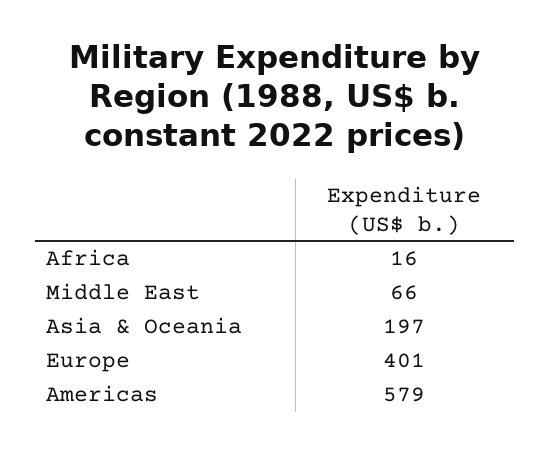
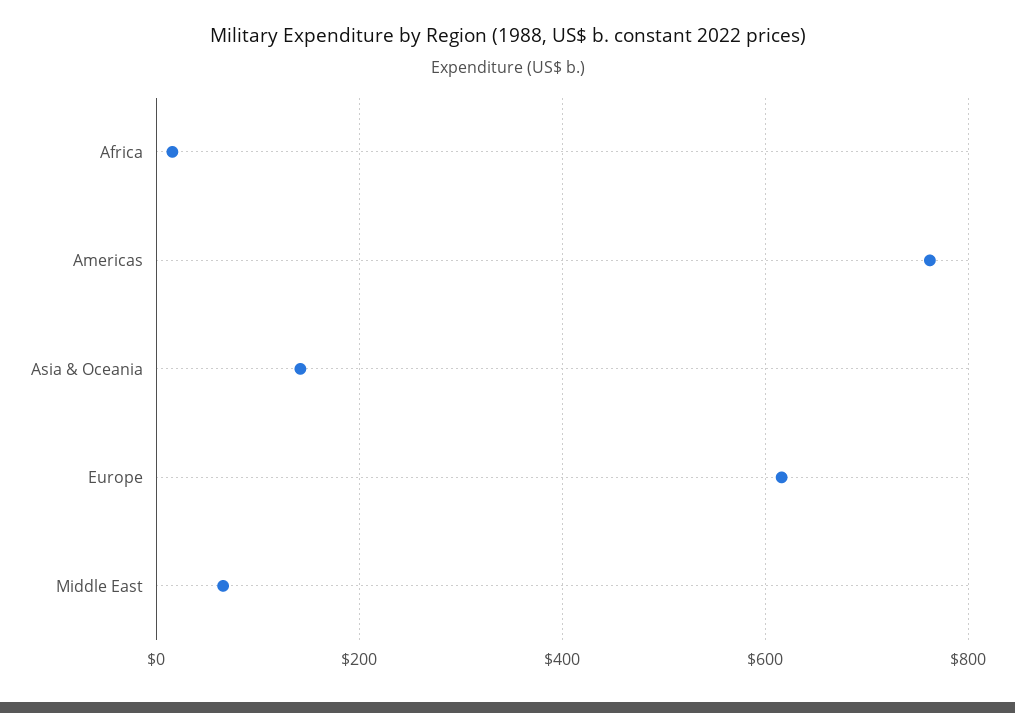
  {
    "Africa": 16,
    "Middle East": 66,
-   "Asia & Oceania": 197,
+   "Asia & Oceania": 140,
-   "Europe": 401,
+   "Europe": 620,
-   "Americas": 579
+   "Americas": 760
  }

